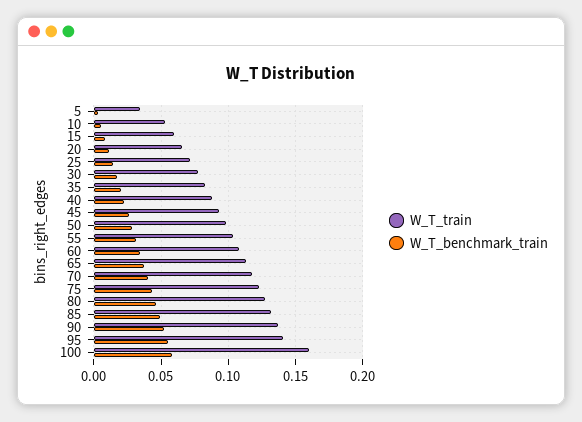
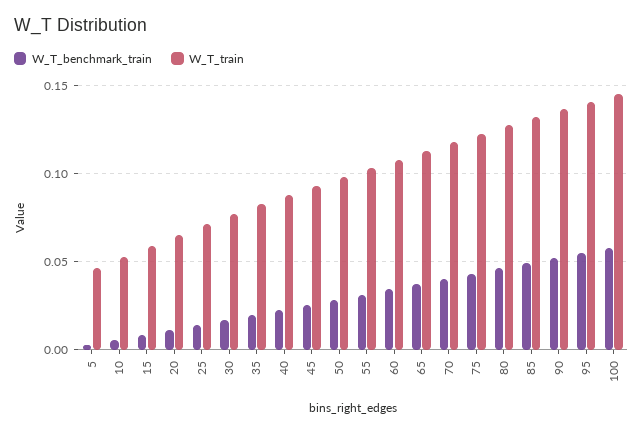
  {
    "W_T_train": {
-     "5": 0.035,
+     "5": 0.045,
      "10": 0.055,
      "15": 0.06,
      "20": 0.065,
      "25": 0.07,
      "30": 0.075,
      "35": 0.085,
      "40": 0.09,
      "45": 0.095,
      "50": 0.1,
      "55": 0.105,
      "60": 0.11,
      "65": 0.115,
      "70": 0.12,
      "75": 0.125,
      "80": 0.125,
      "85": 0.13,
      "90": 0.135,
      "95": 0.14,
-     "100": 0.16
+     "100": 0.145
    },
    "W_T_benchmark_train": {
      "5": 0.005,
      "10": 0.005,
      "15": 0.01,
      "20": 0.01,
      "25": 0.015,
      "30": 0.015,
      "35": 0.02,
      "40": 0.025,
      "45": 0.025,
      "50": 0.03,
      "55": 0.03,
      "60": 0.035,
      "65": 0.035,
      "70": 0.04,
      "75": 0.045,
      "80": 0.045,
      "85": 0.05,
      "90": 0.05,
      "95": 0.055,
      "100": 0.06
    }
  }

